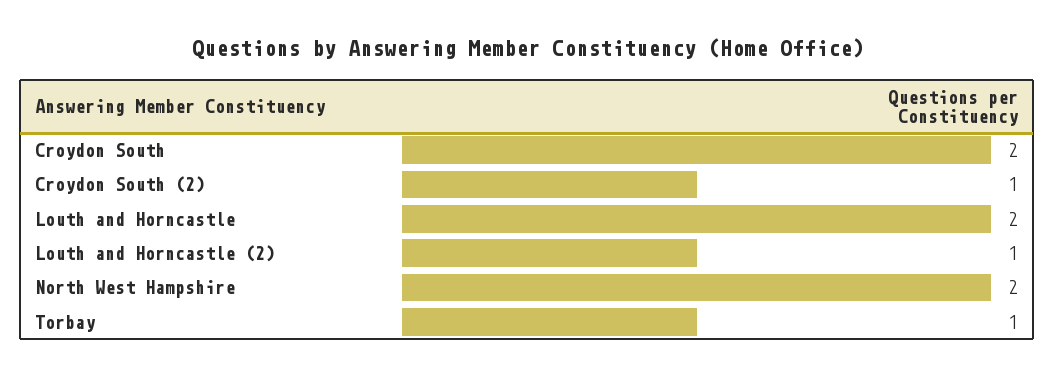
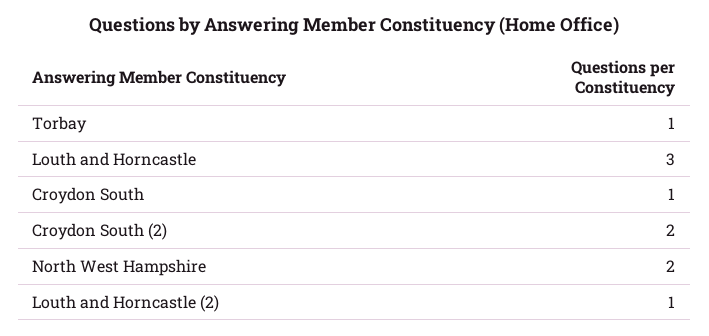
  {
-   "Croydon South": 2,
+   "Croydon South": 1,
-   "Croydon South (2)": 1,
+   "Croydon South (2)": 2,
-   "Louth and Horncastle": 2,
+   "Louth and Horncastle": 3,
    "Louth and Horncastle (2)": 1,
    "North West Hampshire": 2,
    "Torbay": 1
  }

